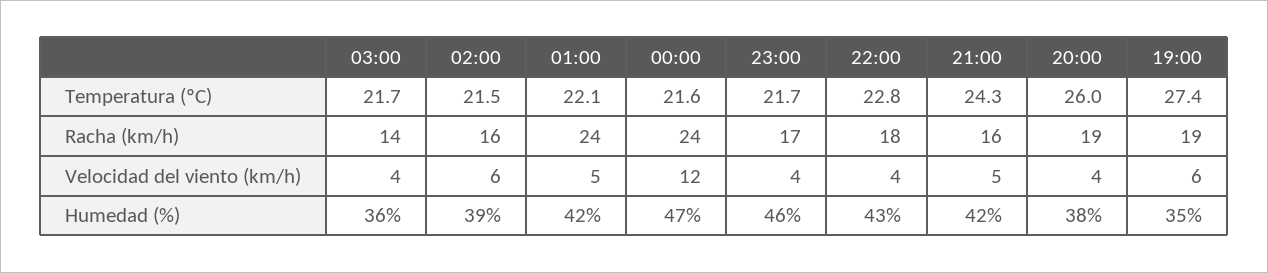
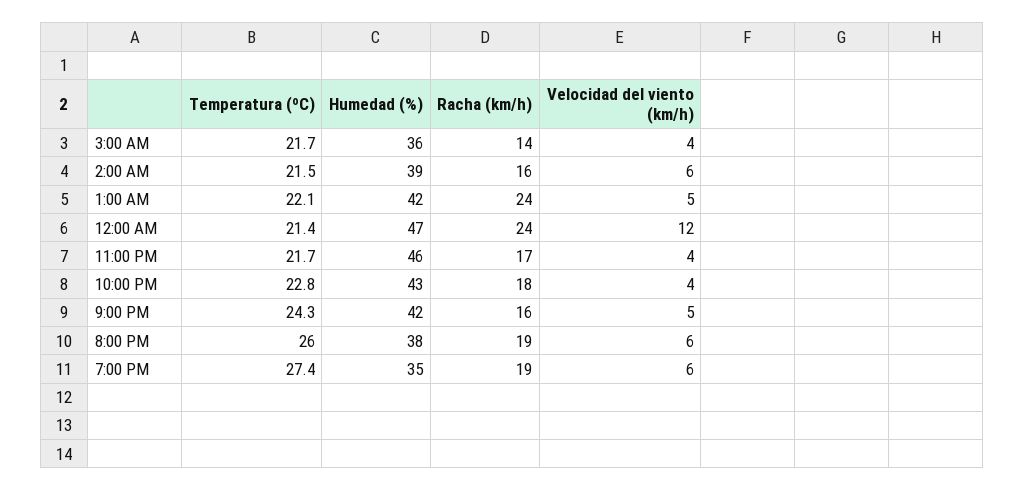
  {
    "03:00": {
      "Temperatura (ºC)": 21.7,
      "Racha (km/h)": 14,
      "Velocidad del viento (km/h)": 4,
      "Humedad (%)": 36
    },
    "02:00": {
      "Temperatura (ºC)": 21.5,
      "Racha (km/h)": 16,
      "Velocidad del viento (km/h)": 6,
      "Humedad (%)": 39
    },
    "01:00": {
      "Temperatura (ºC)": 22.1,
      "Racha (km/h)": 24,
      "Velocidad del viento (km/h)": 5,
      "Humedad (%)": 42
    },
    "00:00": {
-     "Temperatura (ºC)": 21.6,
+     "Temperatura (ºC)": 21.4,
      "Racha (km/h)": 24,
      "Velocidad del viento (km/h)": 12,
      "Humedad (%)": 47
    },
    "23:00": {
      "Temperatura (ºC)": 21.7,
      "Racha (km/h)": 17,
      "Velocidad del viento (km/h)": 4,
      "Humedad (%)": 46
    },
    "22:00": {
      "Temperatura (ºC)": 22.8,
      "Racha (km/h)": 18,
      "Velocidad del viento (km/h)": 4,
      "Humedad (%)": 43
    },
    "21:00": {
      "Temperatura (ºC)": 24.3,
      "Racha (km/h)": 16,
      "Velocidad del viento (km/h)": 5,
      "Humedad (%)": 42
    },
    "20:00": {
      "Temperatura (ºC)": 26,
      "Racha (km/h)": 19,
-     "Velocidad del viento (km/h)": 4,
+     "Velocidad del viento (km/h)": 6,
      "Humedad (%)": 38
    },
    "19:00": {
      "Temperatura (ºC)": 27.4,
      "Racha (km/h)": 19,
      "Velocidad del viento (km/h)": 6,
      "Humedad (%)": 35
    }
  }

